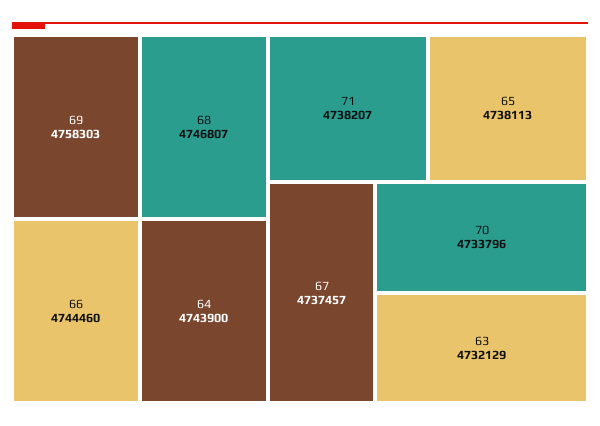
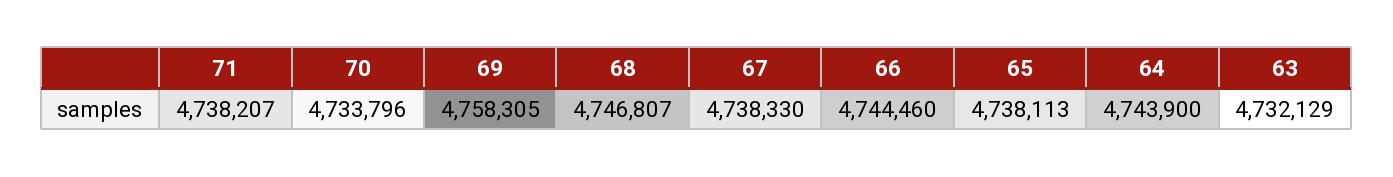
  {
-   "69": 4758303,
+   "69": 4758305,
    "68": 4746807,
    "66": 4744460,
    "64": 4743900,
    "71": 4738207,
    "65": 4738113,
-   "67": 4737457,
+   "67": 4738330,
    "70": 4733796,
    "63": 4732129
  }

